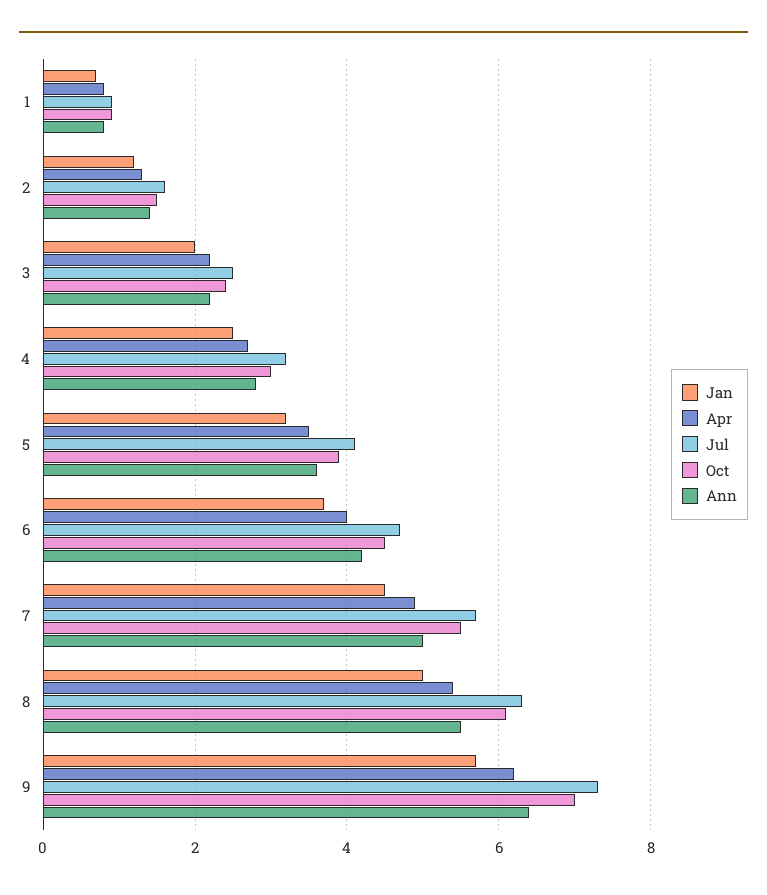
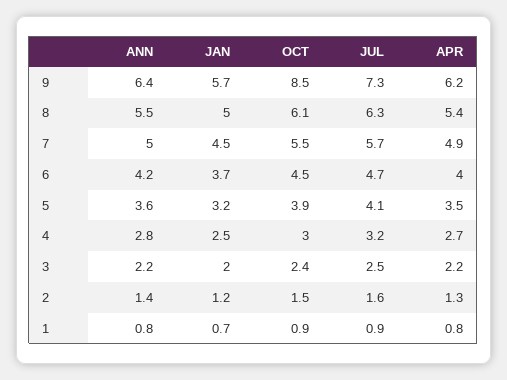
  {
    "Jan": {
      "1": 0.7,
      "2": 1.2,
      "3": 2,
      "4": 2.5,
      "5": 3.2,
      "6": 3.7,
      "7": 4.5,
      "8": 5,
      "9": 5.7
    },
    "Apr": {
      "1": 0.8,
      "2": 1.3,
      "3": 2.2,
      "4": 2.7,
      "5": 3.5,
      "6": 4,
      "7": 4.9,
      "8": 5.4,
      "9": 6.2
    },
    "Jul": {
      "1": 0.9,
      "2": 1.6,
      "3": 2.5,
      "4": 3.2,
      "5": 4.1,
      "6": 4.7,
      "7": 5.7,
      "8": 6.3,
      "9": 7.3
    },
    "Oct": {
      "1": 0.9,
      "2": 1.5,
      "3": 2.4,
      "4": 3,
      "5": 3.9,
      "6": 4.5,
      "7": 5.5,
      "8": 6.1,
-     "9": 7
+     "9": 8.5
    },
    "Ann": {
      "1": 0.8,
      "2": 1.4,
      "3": 2.2,
      "4": 2.8,
      "5": 3.6,
      "6": 4.2,
      "7": 5,
      "8": 5.5,
      "9": 6.4
    }
  }

